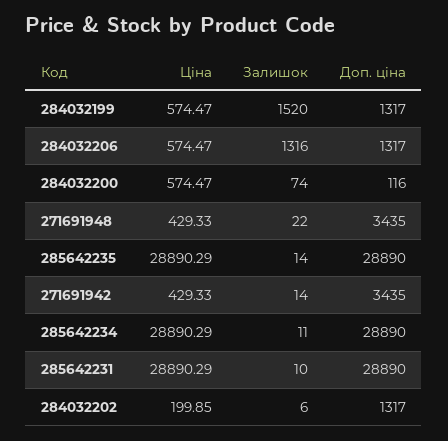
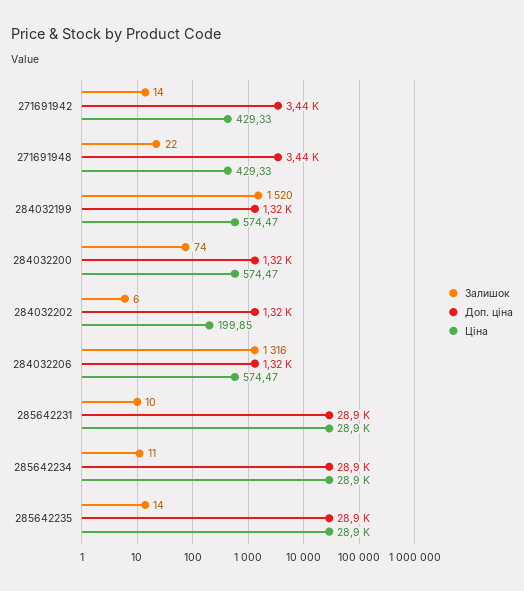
  {
    "Ціна": {
      "284032199": 574.47,
      "284032206": 574.47,
      "284032200": 574.47,
      "271691948": 429.33,
      "285642235": 28890.29,
      "271691942": 429.33,
      "285642234": 28890.29,
      "285642231": 28890.29,
      "284032202": 199.85
    },
    "Залишок": {
      "284032199": 1520,
      "284032206": 1316,
      "284032200": 74,
      "271691948": 22,
      "285642235": 14,
      "271691942": 14,
      "285642234": 11,
      "285642231": 10,
      "284032202": 6
    },
    "Доп. ціна": {
      "284032199": 1317,
      "284032206": 1317,
-     "284032200": 116,
+     "284032200": 1320,
      "271691948": 3435,
      "285642235": 28890,
      "271691942": 3435,
      "285642234": 28890,
      "285642231": 28890,
      "284032202": 1317
    }
  }

